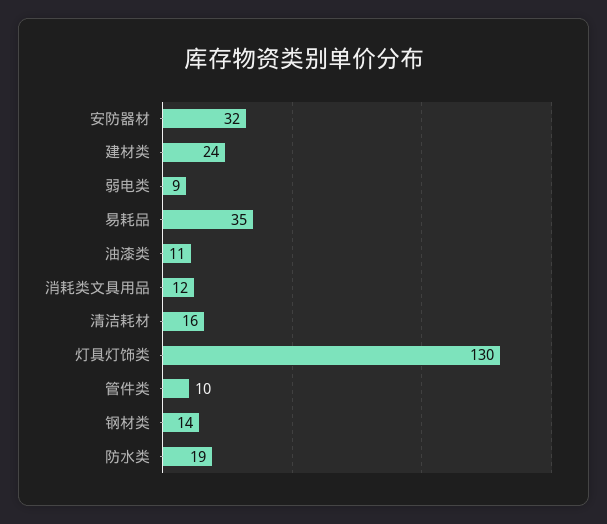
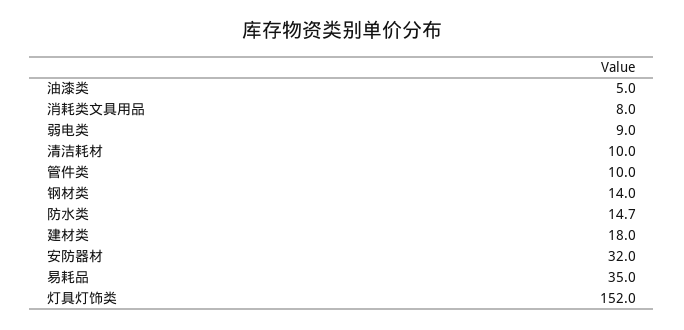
  {
    "安防器材": 32,
-   "建材类": 24,
+   "建材类": 18,
    "弱电类": 9,
    "易耗品": 35,
-   "油漆类": 11,
+   "油漆类": 5,
-   "消耗类文具用品": 12,
+   "消耗类文具用品": 8,
-   "清洁耗材": 16,
+   "清洁耗材": 10,
-   "灯具灯饰类": 130,
+   "灯具灯饰类": 152,
    "管件类": 10,
    "钢材类": 14,
-   "防水类": 19
+   "防水类": 14.7
  }

